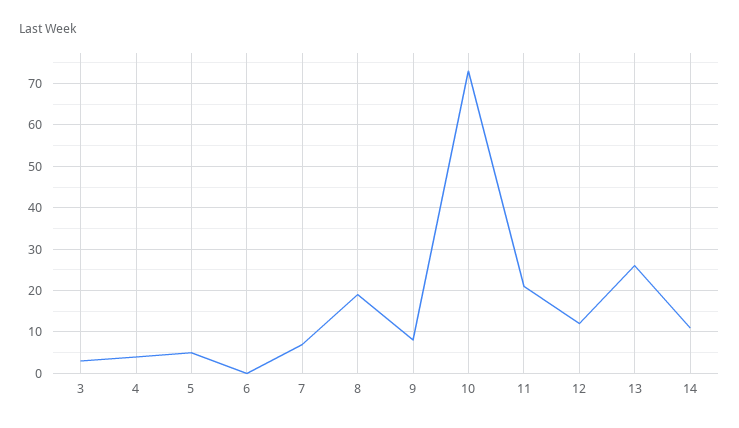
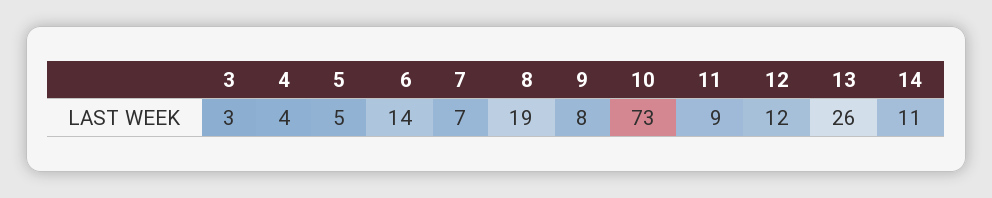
  {
    "3": 3,
    "4": 4,
    "5": 5,
-   "6": 0,
+   "6": 14,
    "7": 7,
    "8": 19,
    "9": 8,
    "10": 73,
-   "11": 20,
+   "11": 9,
    "12": 12,
    "13": 26,
    "14": 11
  }

